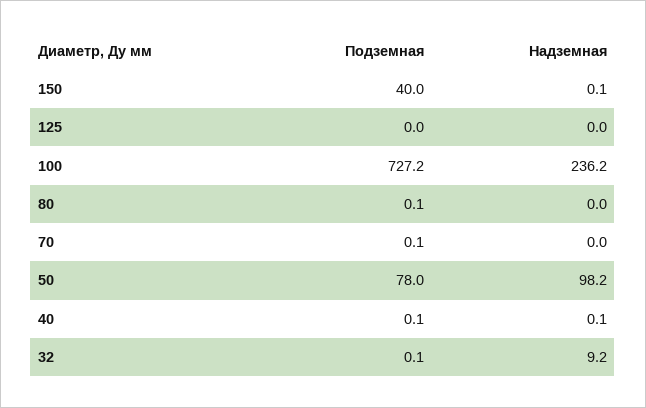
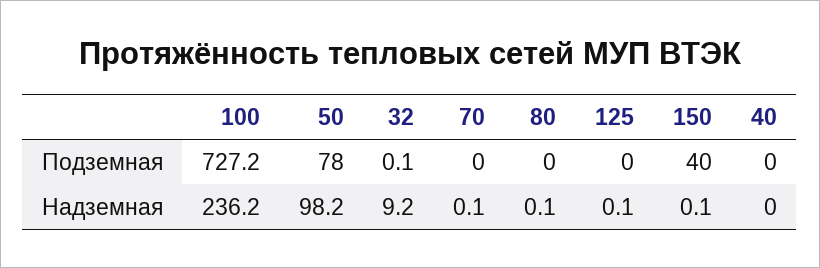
  {
    "Подземная": {
      "150": 40,
      "125": 0,
      "100": 727.2,
-     "80": 0.1,
+     "80": 0,
-     "70": 0.1,
+     "70": 0,
      "50": 78,
-     "40": 0.1,
+     "40": 0,
      "32": 0.1
    },
    "Надземная": {
      "150": 0.1,
-     "125": 0,
+     "125": 0.1,
      "100": 236.2,
-     "80": 0,
+     "80": 0.1,
-     "70": 0,
+     "70": 0.1,
      "50": 98.2,
-     "40": 0.1,
+     "40": 0,
      "32": 9.2
    }
  }

